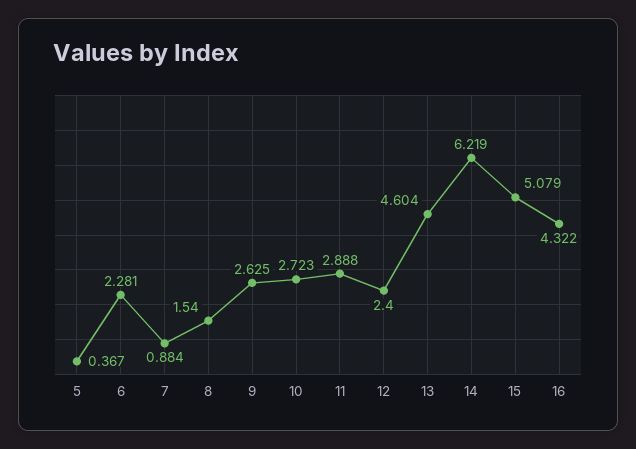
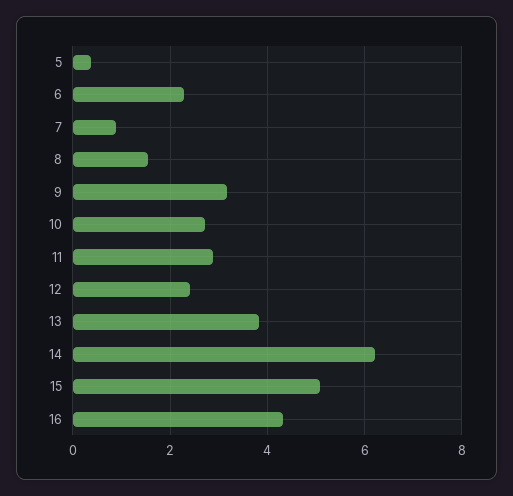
  {
    "5": 0.367,
    "6": 2.281,
    "7": 0.884,
    "8": 1.54,
-   "9": 2.625,
+   "9": 3.2,
    "10": 2.723,
    "11": 2.888,
    "12": 2.4,
-   "13": 4.604,
+   "13": 3.8,
    "14": 6.219,
    "15": 5.079,
    "16": 4.322
  }

